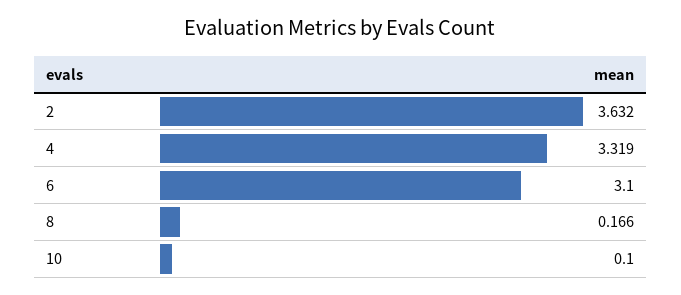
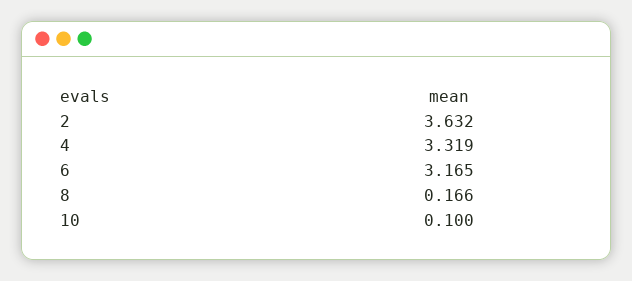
  {
    "2": 3.632,
    "4": 3.319,
-   "6": 3.1,
+   "6": 3.165,
    "8": 0.166,
    "10": 0.1
  }

